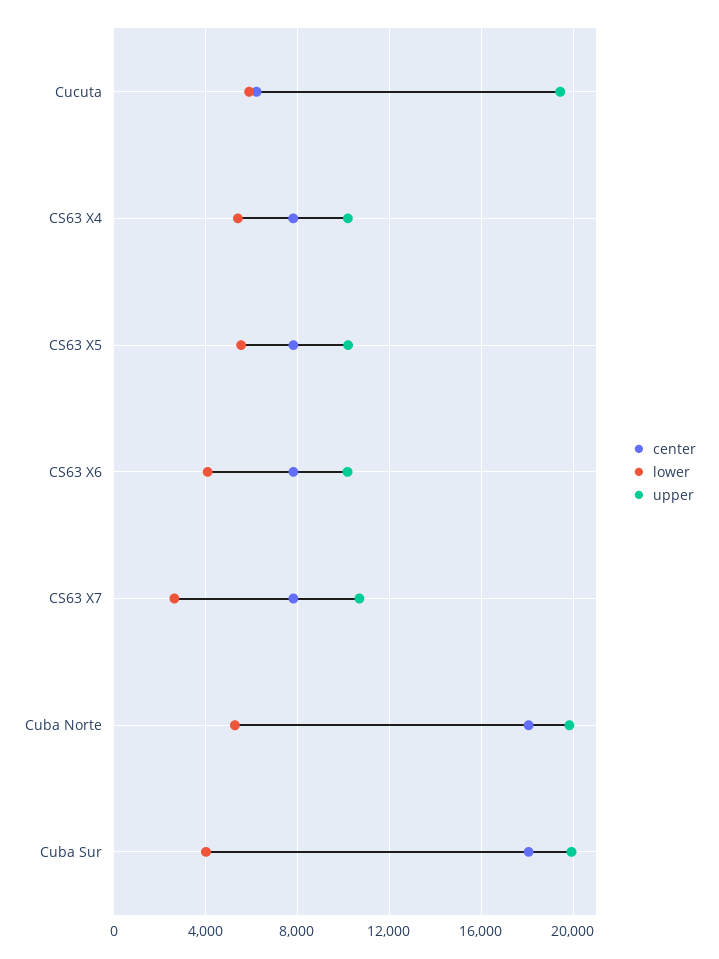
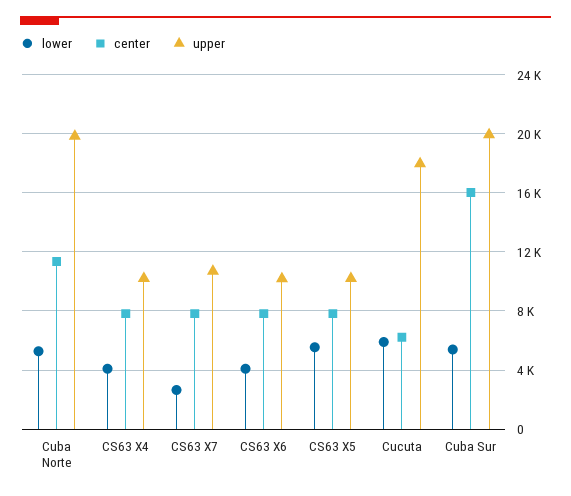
  {
    "center": {
      "Cucuta": 6000,
      "CS63 X4": 8000,
      "CS63 X5": 8000,
      "CS63 X6": 8000,
      "CS63 X7": 8000,
-     "Cuba Norte": 18000,
+     "Cuba Norte": 11500,
-     "Cuba Sur": 18000
+     "Cuba Sur": 16000
    },
    "lower": {
      "Cucuta": 6000,
-     "CS63 X4": 5500,
+     "CS63 X4": 4000,
      "CS63 X5": 5500,
      "CS63 X6": 4000,
      "CS63 X7": 2500,
      "Cuba Norte": 5500,
-     "Cuba Sur": 4000
+     "Cuba Sur": 5500
    },
    "upper": {
-     "Cucuta": 19500,
+     "Cucuta": 18000,
      "CS63 X4": 10000,
      "CS63 X5": 10000,
      "CS63 X6": 10000,
      "CS63 X7": 10500,
      "Cuba Norte": 20000,
      "Cuba Sur": 20000
    }
  }

